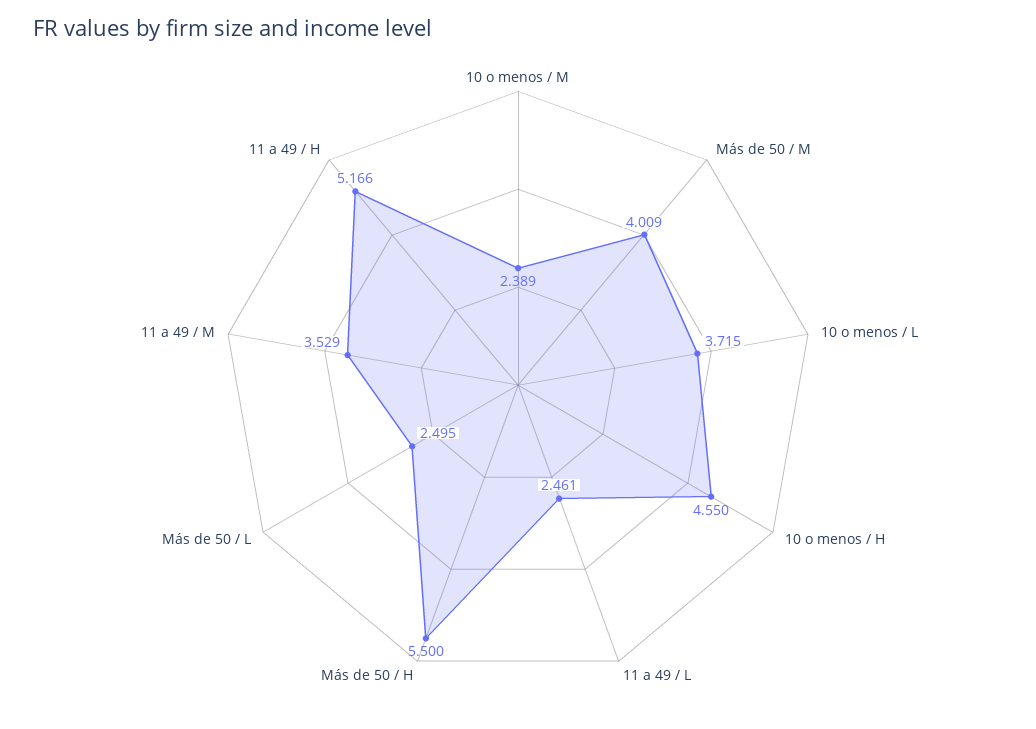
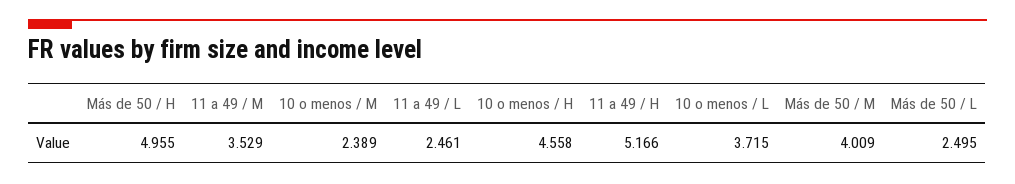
  {
    "10 o menos / M": 2.389,
    "Más de 50 / M": 4.009,
    "10 o menos / L": 3.715,
-   "10 o menos / H": 4.55,
+   "10 o menos / H": 4.558,
    "11 a 49 / L": 2.461,
-   "Más de 50 / H": 5.5,
+   "Más de 50 / H": 4.955,
    "Más de 50 / L": 2.495,
    "11 a 49 / M": 3.529,
    "11 a 49 / H": 5.166
  }

